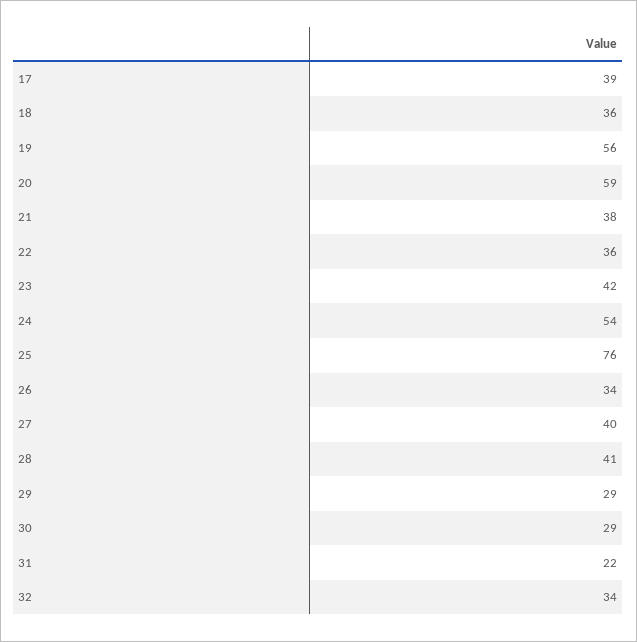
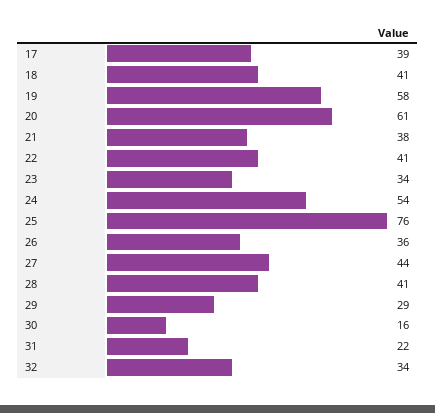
  {
    "17": 39,
-   "18": 36,
+   "18": 41,
-   "19": 56,
+   "19": 58,
-   "20": 59,
+   "20": 61,
    "21": 38,
-   "22": 36,
+   "22": 41,
-   "23": 42,
+   "23": 34,
    "24": 54,
    "25": 76,
-   "26": 34,
+   "26": 36,
-   "27": 40,
+   "27": 44,
    "28": 41,
    "29": 29,
-   "30": 29,
+   "30": 16,
    "31": 22,
    "32": 34
  }

